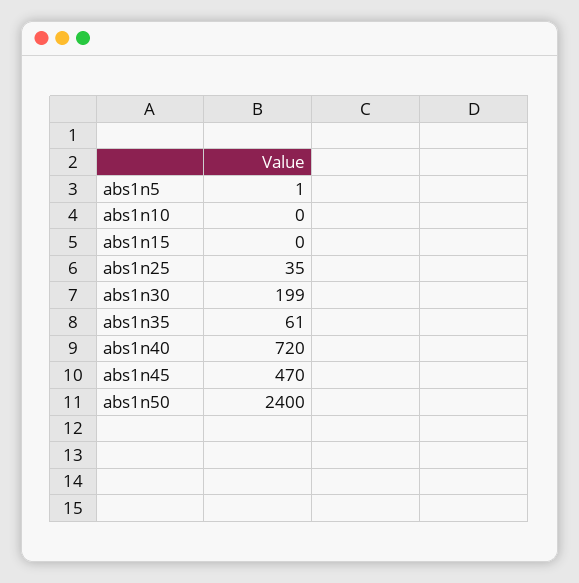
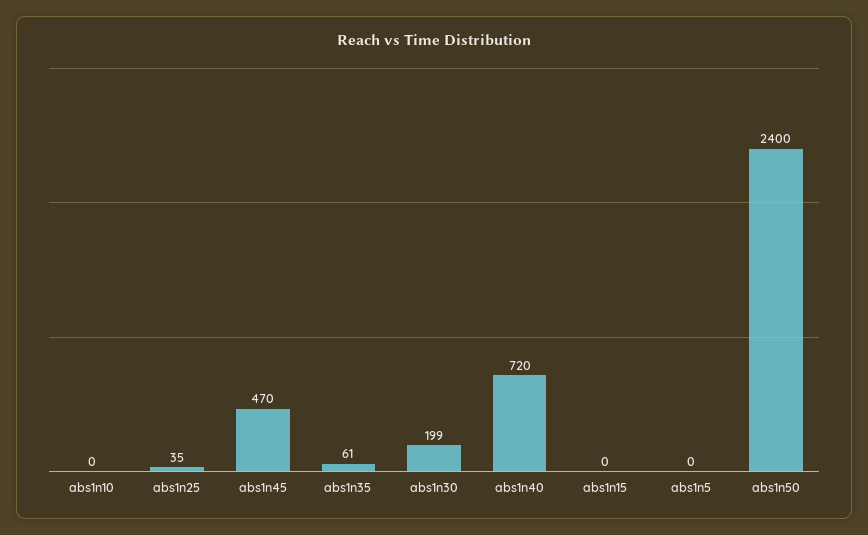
  {
-   "abs1n5": 1,
+   "abs1n5": 0,
    "abs1n10": 0,
    "abs1n15": 0,
    "abs1n25": 35,
    "abs1n30": 199,
    "abs1n35": 61,
    "abs1n40": 720,
    "abs1n45": 470,
    "abs1n50": 2400
  }

